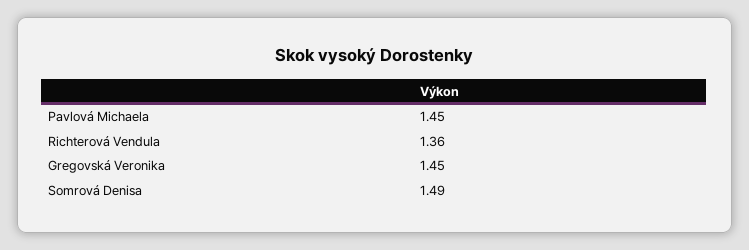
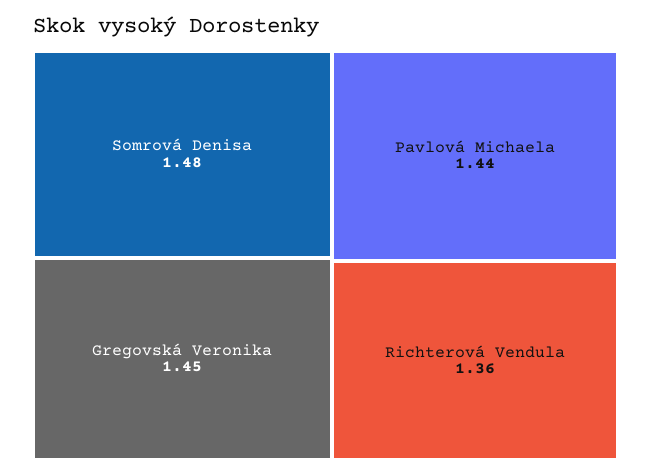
  {
-   "Pavlová Michaela": 1.45,
+   "Pavlová Michaela": 1.44,
    "Richterová Vendula": 1.36,
    "Gregovská Veronika": 1.45,
-   "Somrová Denisa": 1.49
+   "Somrová Denisa": 1.48
  }

